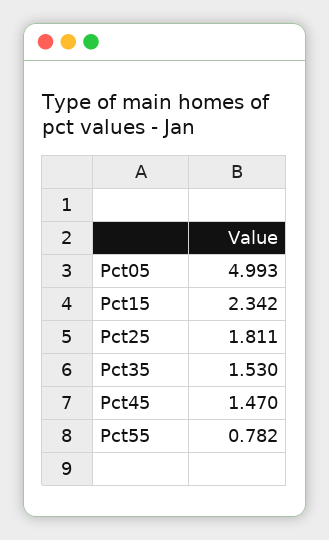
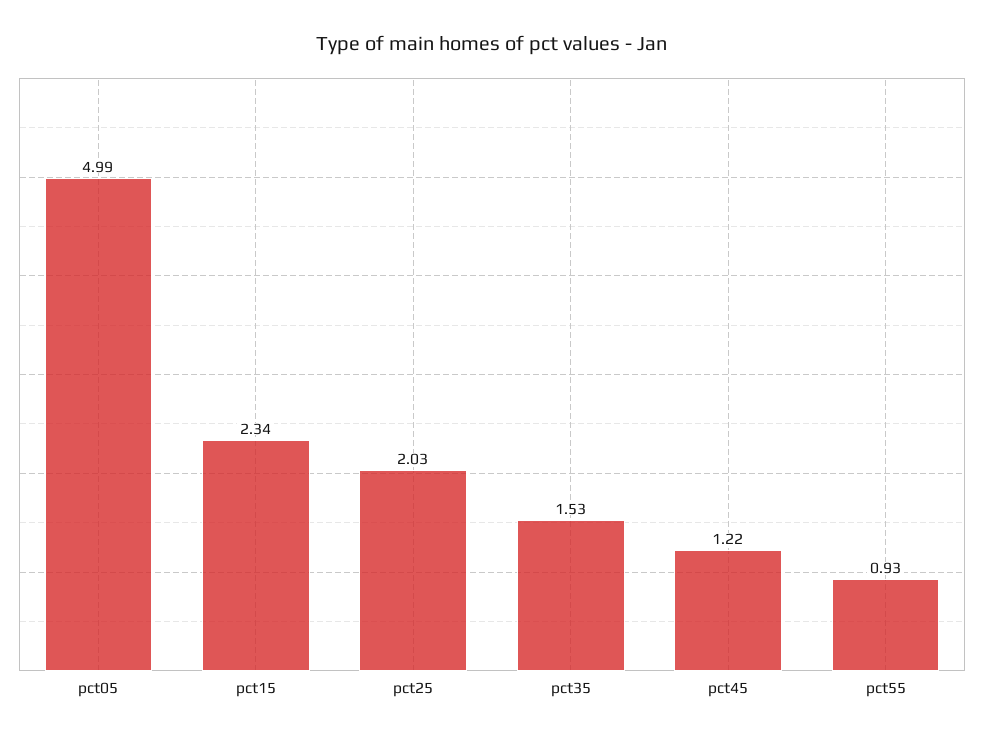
  {
    "Pct05": 4.993,
    "Pct15": 2.342,
-   "Pct25": 1.811,
+   "Pct25": 2.03,
    "Pct35": 1.53,
-   "Pct45": 1.47,
+   "Pct45": 1.22,
-   "Pct55": 0.782
+   "Pct55": 0.93
  }

